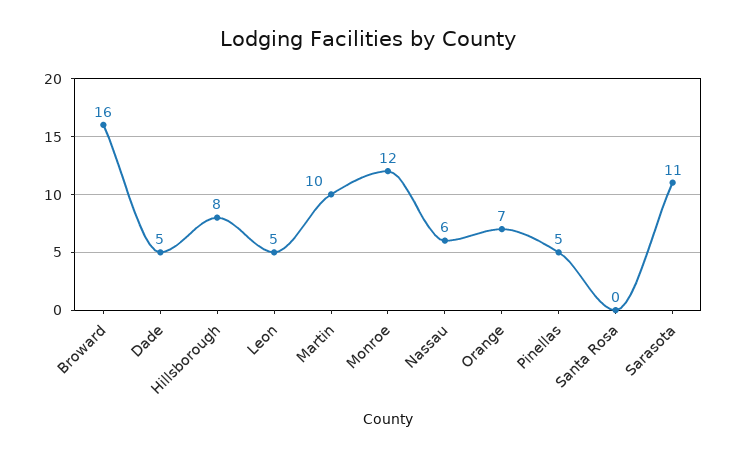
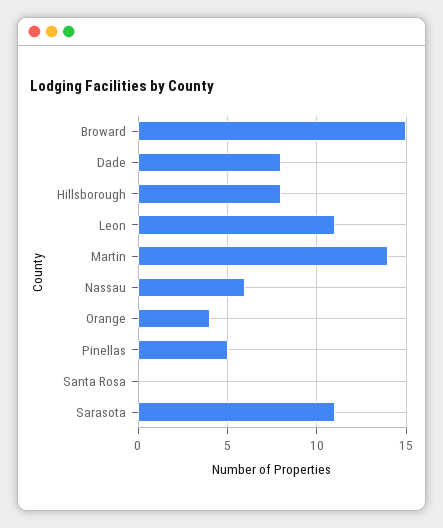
  {
-   "Broward": 16,
+   "Broward": 15,
-   "Dade": 5,
+   "Dade": 8,
    "Hillsborough": 8,
-   "Leon": 5,
+   "Leon": 11,
-   "Martin": 10,
+   "Martin": 14,
-   "Monroe": 12,
    "Nassau": 6,
-   "Orange": 7,
+   "Orange": 4,
    "Pinellas": 5,
    "Santa Rosa": 0,
    "Sarasota": 11
  }

